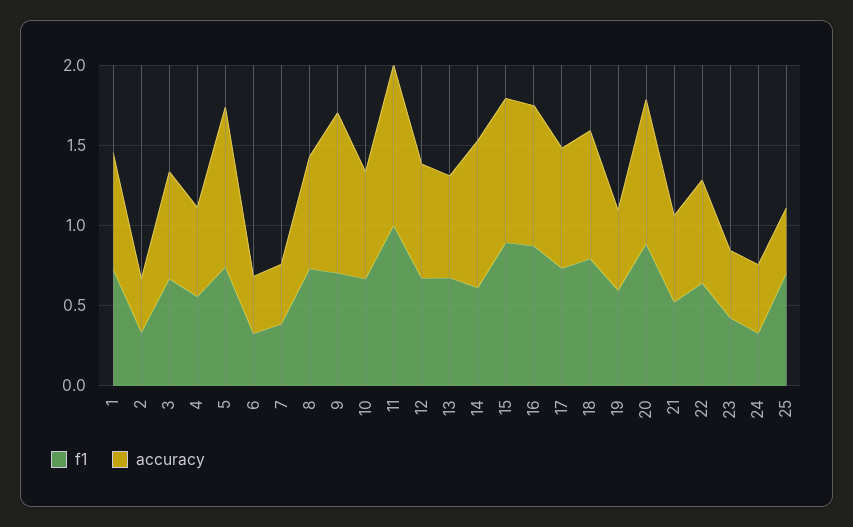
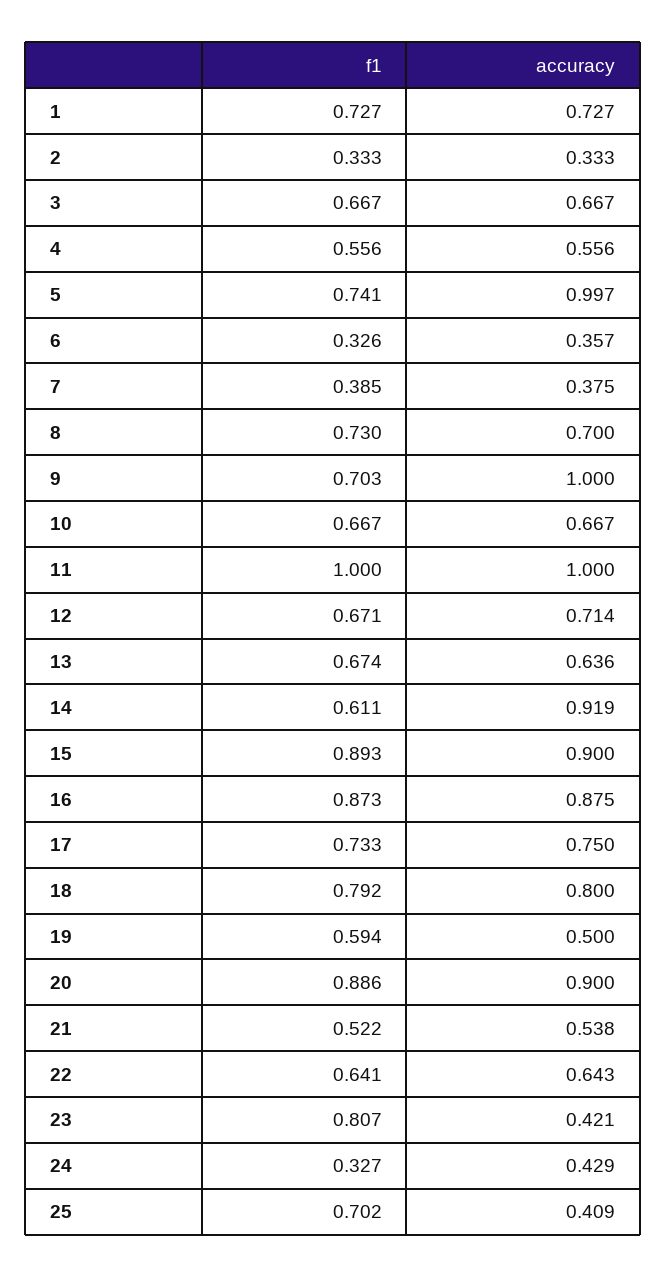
  {
    "f1": {
      "1": 0.727,
      "2": 0.333,
      "3": 0.667,
      "4": 0.556,
      "5": 0.741,
      "6": 0.326,
      "7": 0.385,
      "8": 0.73,
      "9": 0.703,
      "10": 0.667,
      "11": 1,
      "12": 0.671,
      "13": 0.674,
      "14": 0.611,
      "15": 0.893,
      "16": 0.873,
      "17": 0.733,
      "18": 0.792,
      "19": 0.594,
      "20": 0.886,
      "21": 0.522,
      "22": 0.641,
-     "23": 0.4,
+     "23": 0.807,
      "24": 0.327,
      "25": 0.702
    },
    "accuracy": {
      "1": 0.727,
      "2": 0.333,
      "3": 0.667,
      "4": 0.556,
      "5": 0.997,
      "6": 0.357,
      "7": 0.375,
      "8": 0.7,
      "9": 1,
      "10": 0.667,
      "11": 1,
      "12": 0.714,
      "13": 0.636,
      "14": 0.919,
      "15": 0.9,
      "16": 0.875,
      "17": 0.75,
      "18": 0.8,
      "19": 0.5,
      "20": 0.9,
      "21": 0.538,
      "22": 0.643,
      "23": 0.421,
      "24": 0.429,
      "25": 0.409
    }
  }

